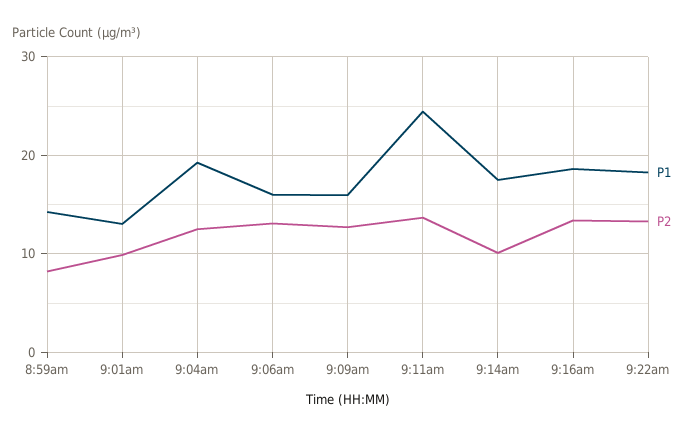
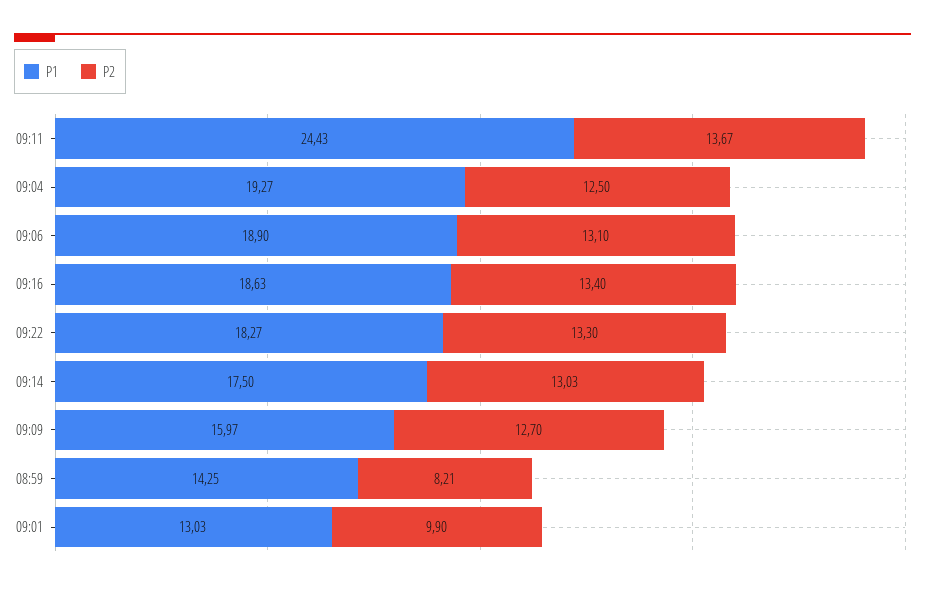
  {
    "P1": {
      "8:59am": 14.25,
      "9:01am": 13.03,
      "9:04am": 19.27,
-     "9:06am": 16,
+     "9:06am": 18.9,
      "9:09am": 15.97,
      "9:11am": 24.43,
      "9:14am": 17.5,
      "9:16am": 18.63,
      "9:22am": 18.27
    },
    "P2": {
      "8:59am": 8.21,
      "9:01am": 9.9,
      "9:04am": 12.5,
      "9:06am": 13.1,
      "9:09am": 12.7,
      "9:11am": 13.67,
-     "9:14am": 10,
+     "9:14am": 13.03,
      "9:16am": 13.4,
      "9:22am": 13.3
    }
  }

